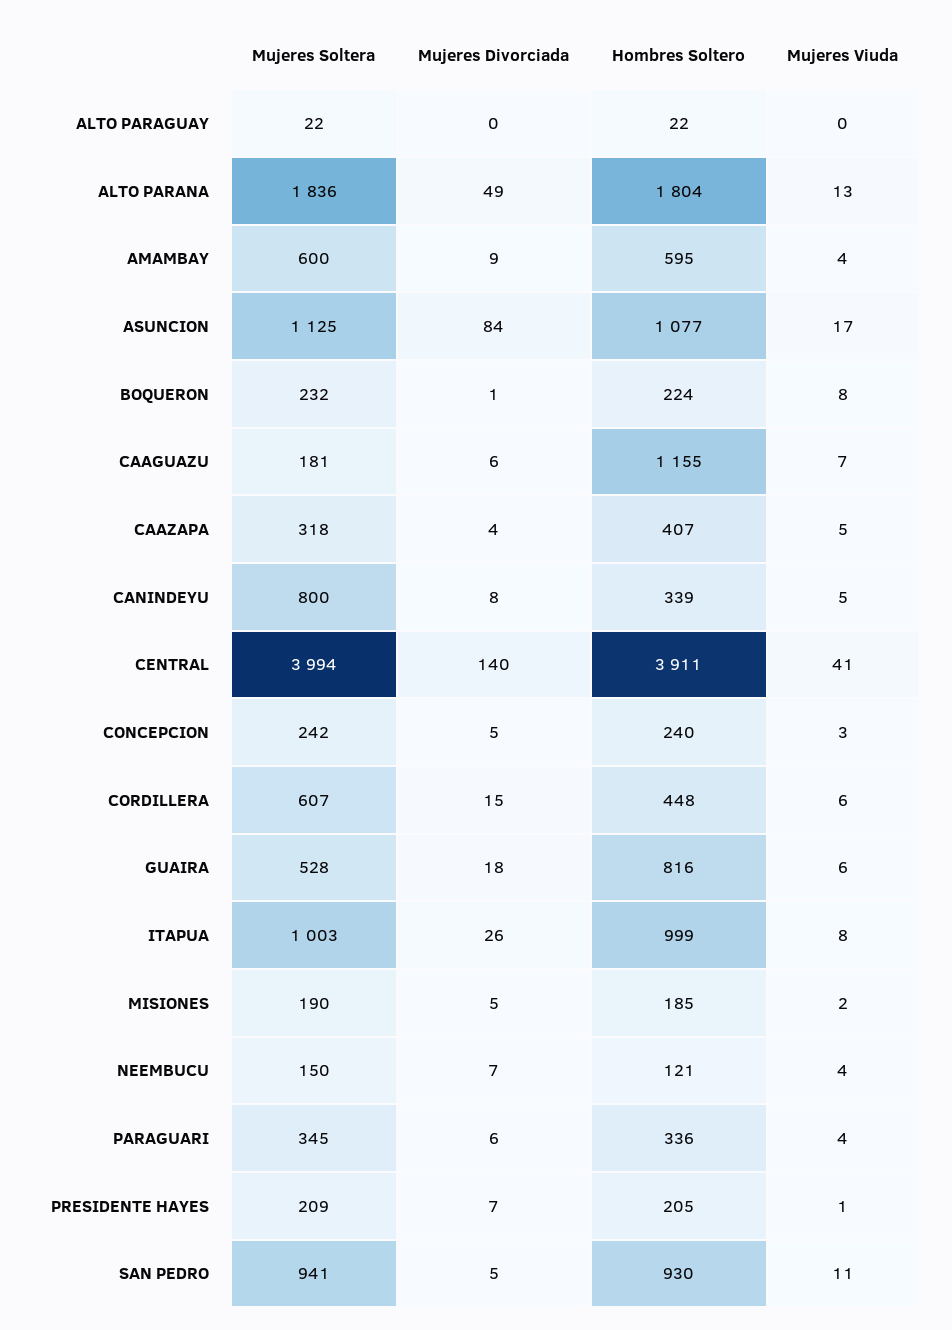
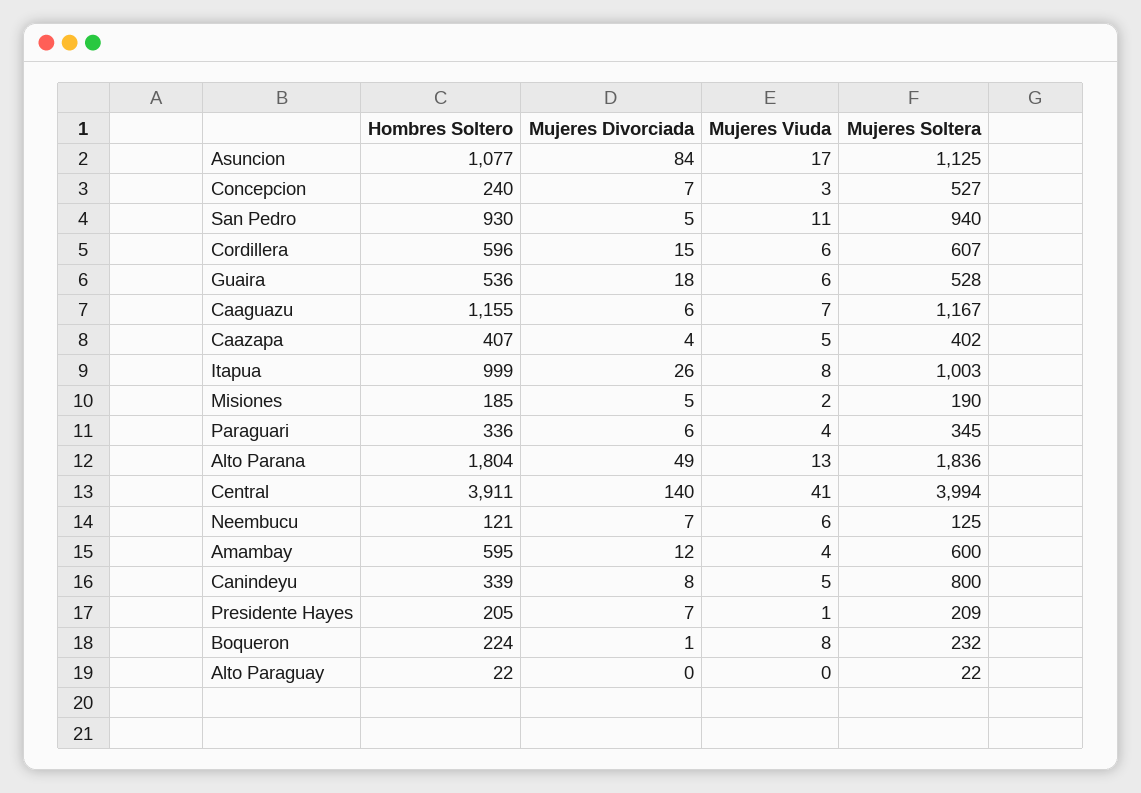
  {
    "Mujeres Soltera": {
      "ALTO PARAGUAY": 22,
      "ALTO PARANA": 1836,
      "AMAMBAY": 600,
      "ASUNCION": 1125,
      "BOQUERON": 232,
-     "CAAGUAZU": 181,
+     "CAAGUAZU": 1167,
-     "CAAZAPA": 318,
+     "CAAZAPA": 402,
      "CANINDEYU": 800,
      "CENTRAL": 3994,
-     "CONCEPCION": 242,
+     "CONCEPCION": 527,
      "CORDILLERA": 607,
      "GUAIRA": 528,
      "ITAPUA": 1003,
      "MISIONES": 190,
-     "NEEMBUCU": 150,
+     "NEEMBUCU": 125,
      "PARAGUARI": 345,
      "PRESIDENTE HAYES": 209,
-     "SAN PEDRO": 941
+     "SAN PEDRO": 940
    },
    "Mujeres Divorciada": {
      "ALTO PARAGUAY": 0,
      "ALTO PARANA": 49,
-     "AMAMBAY": 9,
+     "AMAMBAY": 12,
      "ASUNCION": 84,
      "BOQUERON": 1,
      "CAAGUAZU": 6,
      "CAAZAPA": 4,
      "CANINDEYU": 8,
      "CENTRAL": 140,
-     "CONCEPCION": 5,
+     "CONCEPCION": 7,
      "CORDILLERA": 15,
      "GUAIRA": 18,
      "ITAPUA": 26,
      "MISIONES": 5,
      "NEEMBUCU": 7,
      "PARAGUARI": 6,
      "PRESIDENTE HAYES": 7,
      "SAN PEDRO": 5
    },
    "Hombres Soltero": {
      "ALTO PARAGUAY": 22,
      "ALTO PARANA": 1804,
      "AMAMBAY": 595,
      "ASUNCION": 1077,
      "BOQUERON": 224,
      "CAAGUAZU": 1155,
      "CAAZAPA": 407,
      "CANINDEYU": 339,
      "CENTRAL": 3911,
      "CONCEPCION": 240,
-     "CORDILLERA": 448,
+     "CORDILLERA": 596,
-     "GUAIRA": 816,
+     "GUAIRA": 536,
      "ITAPUA": 999,
      "MISIONES": 185,
      "NEEMBUCU": 121,
      "PARAGUARI": 336,
      "PRESIDENTE HAYES": 205,
      "SAN PEDRO": 930
    },
    "Mujeres Viuda": {
      "ALTO PARAGUAY": 0,
      "ALTO PARANA": 13,
      "AMAMBAY": 4,
      "ASUNCION": 17,
      "BOQUERON": 8,
      "CAAGUAZU": 7,
      "CAAZAPA": 5,
      "CANINDEYU": 5,
      "CENTRAL": 41,
      "CONCEPCION": 3,
      "CORDILLERA": 6,
      "GUAIRA": 6,
      "ITAPUA": 8,
      "MISIONES": 2,
-     "NEEMBUCU": 4,
+     "NEEMBUCU": 6,
      "PARAGUARI": 4,
      "PRESIDENTE HAYES": 1,
      "SAN PEDRO": 11
    }
  }

